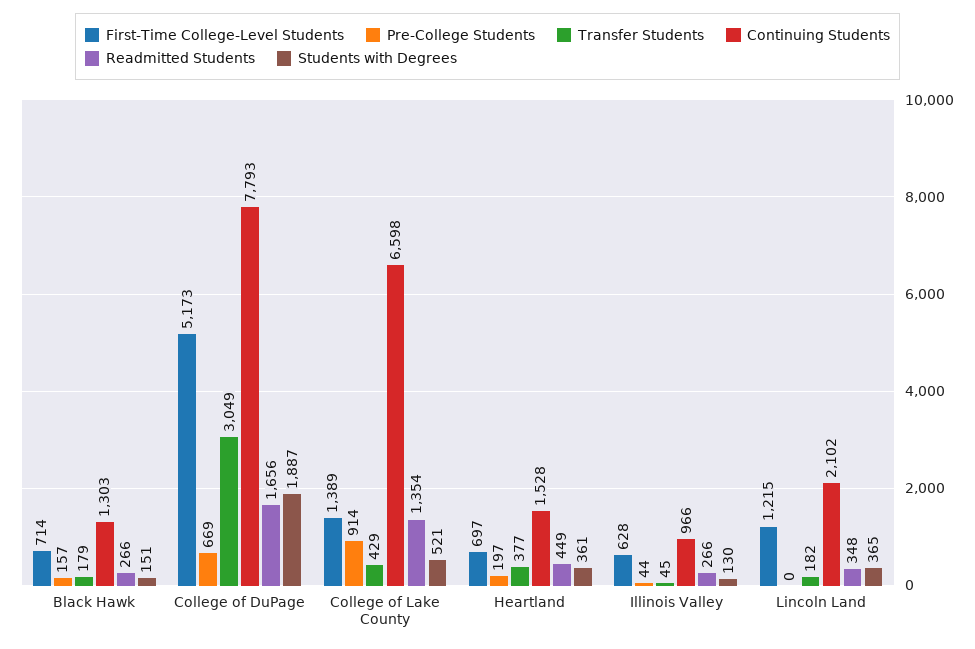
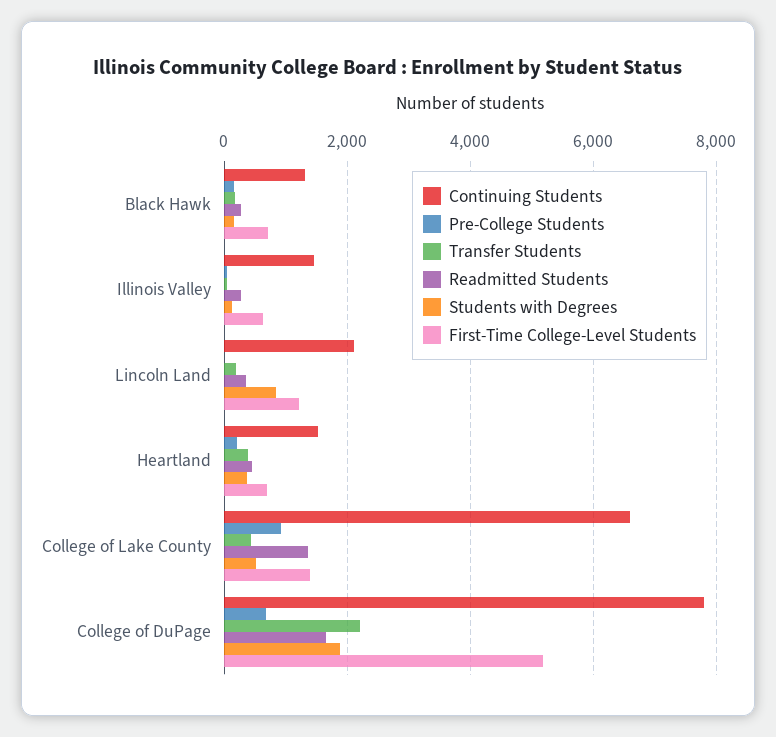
  {
    "First-Time College-Level Students": {
      "Black Hawk": 714,
      "College of DuPage": 5173,
      "College of Lake County": 1389,
      "Heartland": 697,
      "Illinois Valley": 628,
      "Lincoln Land": 1215
    },
    "Pre-College Students": {
      "Black Hawk": 157,
      "College of DuPage": 669,
      "College of Lake County": 914,
      "Heartland": 197,
      "Illinois Valley": 44,
      "Lincoln Land": 0
    },
    "Transfer Students": {
      "Black Hawk": 179,
-     "College of DuPage": 3049,
+     "College of DuPage": 2200,
      "College of Lake County": 429,
      "Heartland": 377,
      "Illinois Valley": 45,
      "Lincoln Land": 182
    },
    "Continuing Students": {
      "Black Hawk": 1303,
      "College of DuPage": 7793,
      "College of Lake County": 6598,
      "Heartland": 1528,
-     "Illinois Valley": 966,
+     "Illinois Valley": 1400,
      "Lincoln Land": 2102
    },
    "Readmitted Students": {
      "Black Hawk": 266,
      "College of DuPage": 1656,
      "College of Lake County": 1354,
      "Heartland": 449,
      "Illinois Valley": 266,
      "Lincoln Land": 348
    },
    "Students with Degrees": {
      "Black Hawk": 151,
      "College of DuPage": 1887,
      "College of Lake County": 521,
      "Heartland": 361,
      "Illinois Valley": 130,
-     "Lincoln Land": 365
+     "Lincoln Land": 800
    }
  }

